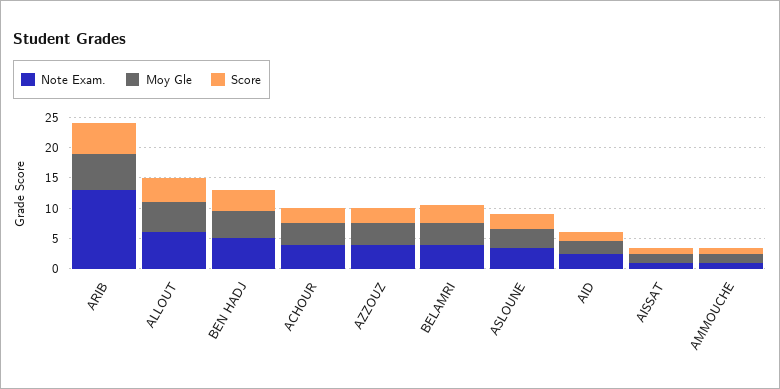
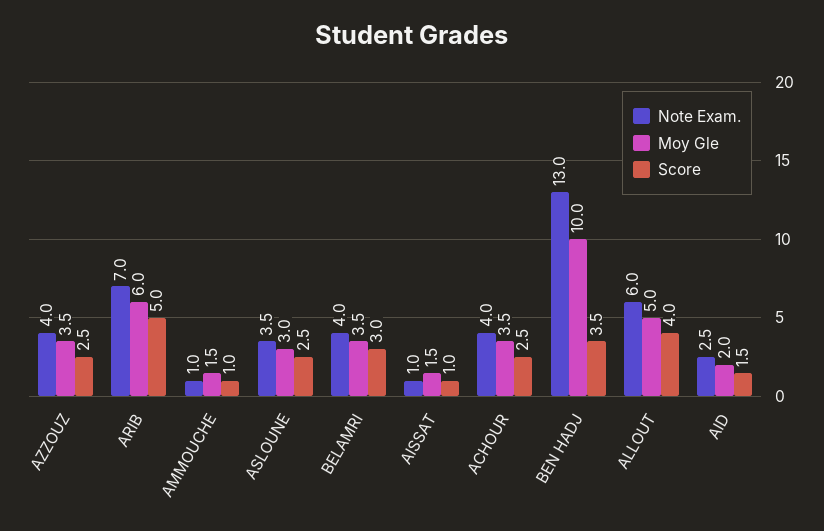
  {
    "Note Exam.": {
-     "ARIB": 12.5,
+     "ARIB": 7,
      "ALLOUT": 6,
-     "BEN HADJ": 5,
+     "BEN HADJ": 13,
      "ACHOUR": 4,
      "AZZOUZ": 4,
      "BELAMRI": 4,
      "ASLOUNE": 3.5,
      "AID": 2.5,
      "AISSAT": 1,
      "AMMOUCHE": 1
    },
    "Moy Gle": {
      "ARIB": 6,
      "ALLOUT": 5,
-     "BEN HADJ": 5,
+     "BEN HADJ": 10,
      "ACHOUR": 3.5,
      "AZZOUZ": 3.5,
      "BELAMRI": 3.5,
      "ASLOUNE": 3,
      "AID": 2,
      "AISSAT": 1.5,
      "AMMOUCHE": 1.5
    },
    "Score": {
      "ARIB": 5,
      "ALLOUT": 4,
      "BEN HADJ": 3.5,
      "ACHOUR": 2.5,
      "AZZOUZ": 2.5,
      "BELAMRI": 3,
      "ASLOUNE": 2.5,
      "AID": 1.5,
      "AISSAT": 1,
      "AMMOUCHE": 1
    }
  }

